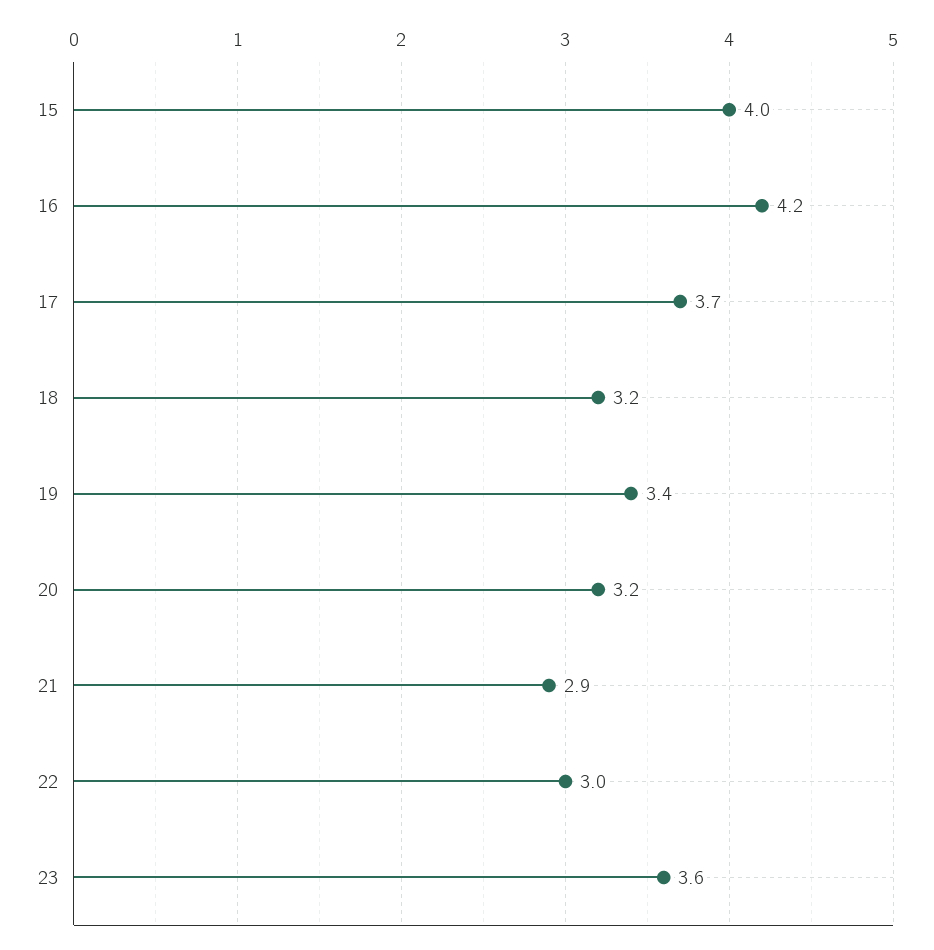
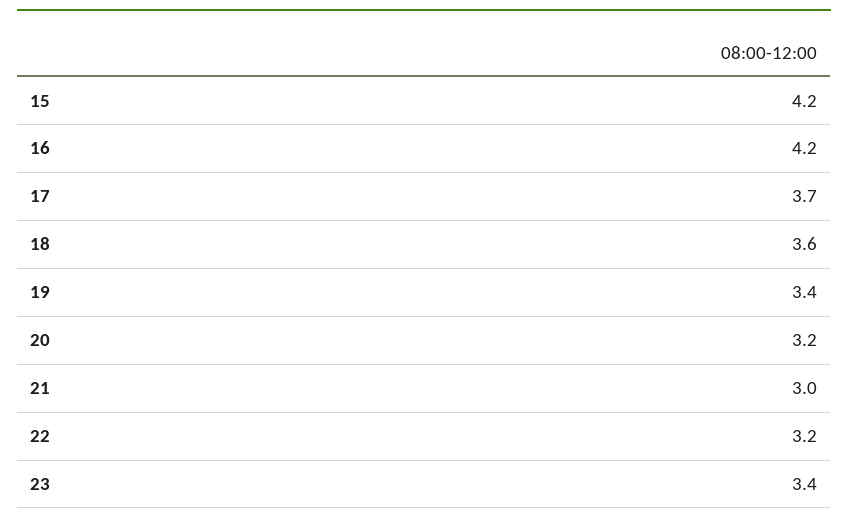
  {
-   "15": 4,
+   "15": 4.2,
    "16": 4.2,
    "17": 3.7,
-   "18": 3.2,
+   "18": 3.6,
    "19": 3.4,
    "20": 3.2,
-   "21": 2.9,
+   "21": 3,
-   "22": 3,
+   "22": 3.2,
-   "23": 3.6
+   "23": 3.4
  }

